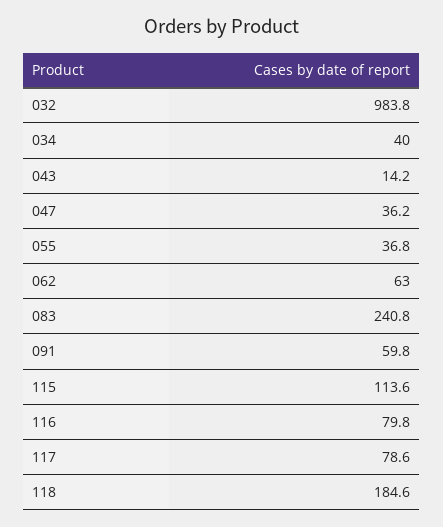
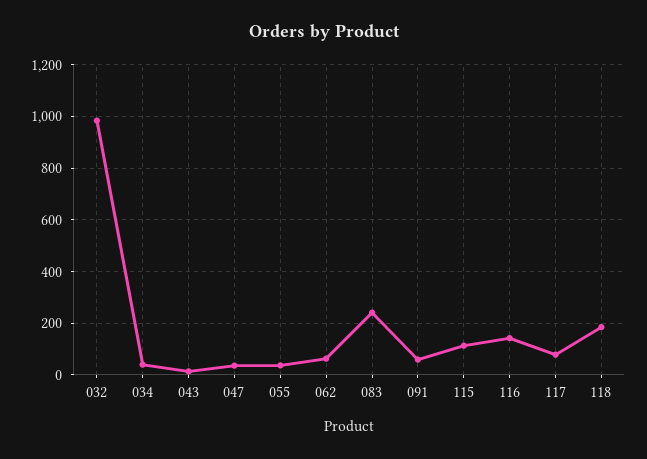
  {
    "032": 983.8,
    "034": 40,
    "043": 14.2,
    "047": 36.2,
    "055": 36.8,
    "062": 63,
    "083": 240.8,
    "091": 59.8,
    "115": 113.6,
-   "116": 79.8,
+   "116": 150,
    "117": 78.6,
    "118": 184.6
  }

